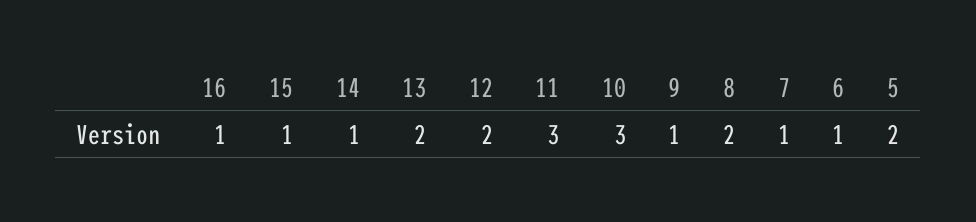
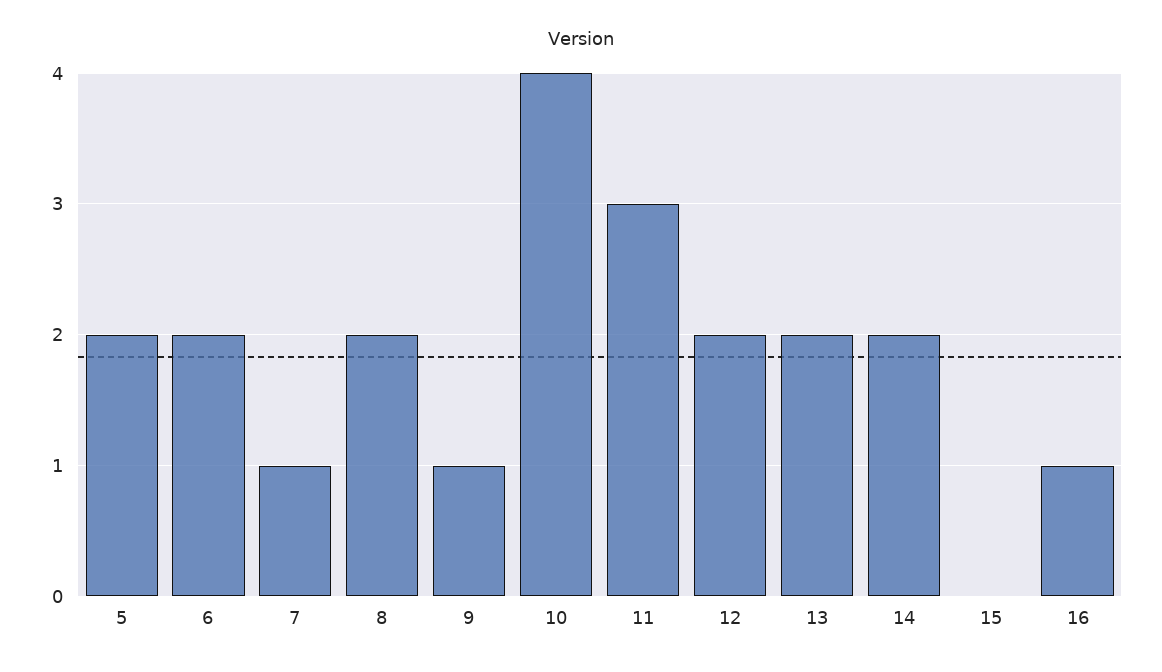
  {
    "16": 1,
-   "15": 1,
+   "15": 0,
-   "14": 1,
+   "14": 2,
    "13": 2,
    "12": 2,
    "11": 3,
-   "10": 3,
+   "10": 4,
    "9": 1,
    "8": 2,
    "7": 1,
-   "6": 1,
+   "6": 2,
    "5": 2
  }

